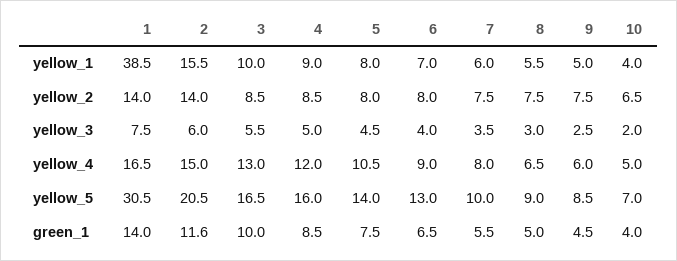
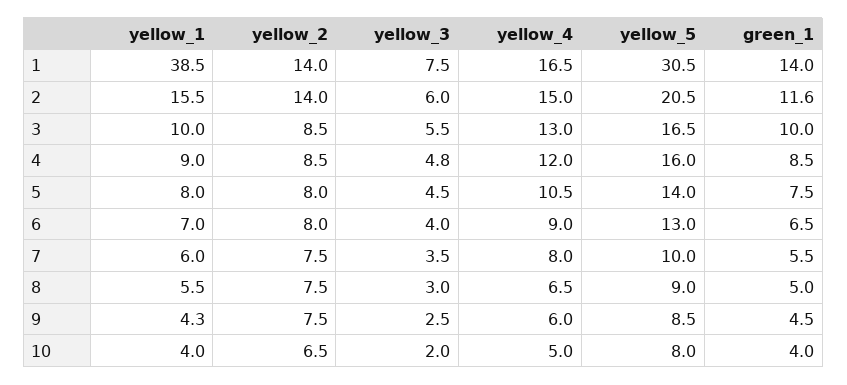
  {
    "1": {
      "yellow_1": 38.5,
      "yellow_2": 14,
      "yellow_3": 7.5,
      "yellow_4": 16.5,
      "yellow_5": 30.5,
      "green_1": 14
    },
    "2": {
      "yellow_1": 15.5,
      "yellow_2": 14,
      "yellow_3": 6,
      "yellow_4": 15,
      "yellow_5": 20.5,
      "green_1": 11.6
    },
    "3": {
      "yellow_1": 10,
      "yellow_2": 8.5,
      "yellow_3": 5.5,
      "yellow_4": 13,
      "yellow_5": 16.5,
      "green_1": 10
    },
    "4": {
      "yellow_1": 9,
      "yellow_2": 8.5,
-     "yellow_3": 5,
+     "yellow_3": 4.8,
      "yellow_4": 12,
      "yellow_5": 16,
      "green_1": 8.5
    },
    "5": {
      "yellow_1": 8,
      "yellow_2": 8,
      "yellow_3": 4.5,
      "yellow_4": 10.5,
      "yellow_5": 14,
      "green_1": 7.5
    },
    "6": {
      "yellow_1": 7,
      "yellow_2": 8,
      "yellow_3": 4,
      "yellow_4": 9,
      "yellow_5": 13,
      "green_1": 6.5
    },
    "7": {
      "yellow_1": 6,
      "yellow_2": 7.5,
      "yellow_3": 3.5,
      "yellow_4": 8,
      "yellow_5": 10,
      "green_1": 5.5
    },
    "8": {
      "yellow_1": 5.5,
      "yellow_2": 7.5,
      "yellow_3": 3,
      "yellow_4": 6.5,
      "yellow_5": 9,
      "green_1": 5
    },
    "9": {
-     "yellow_1": 5,
+     "yellow_1": 4.3,
      "yellow_2": 7.5,
      "yellow_3": 2.5,
      "yellow_4": 6,
      "yellow_5": 8.5,
      "green_1": 4.5
    },
    "10": {
      "yellow_1": 4,
      "yellow_2": 6.5,
      "yellow_3": 2,
      "yellow_4": 5,
-     "yellow_5": 7,
+     "yellow_5": 8,
      "green_1": 4
    }
  }

